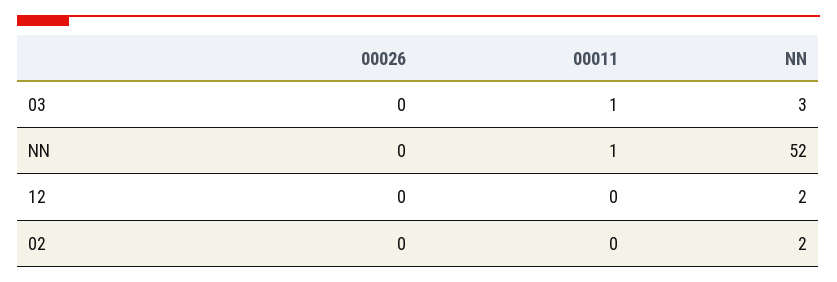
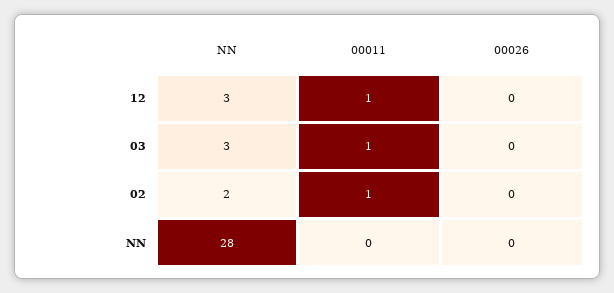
  {
    "00026": {
      "03": 0,
      "NN": 0,
      "12": 0,
      "02": 0
    },
    "00011": {
      "03": 1,
-     "NN": 1,
+     "NN": 0,
-     "12": 0,
+     "12": 1,
-     "02": 0
+     "02": 1
    },
    "NN": {
      "03": 3,
-     "NN": 52,
+     "NN": 28,
-     "12": 2,
+     "12": 3,
      "02": 2
    }
  }

